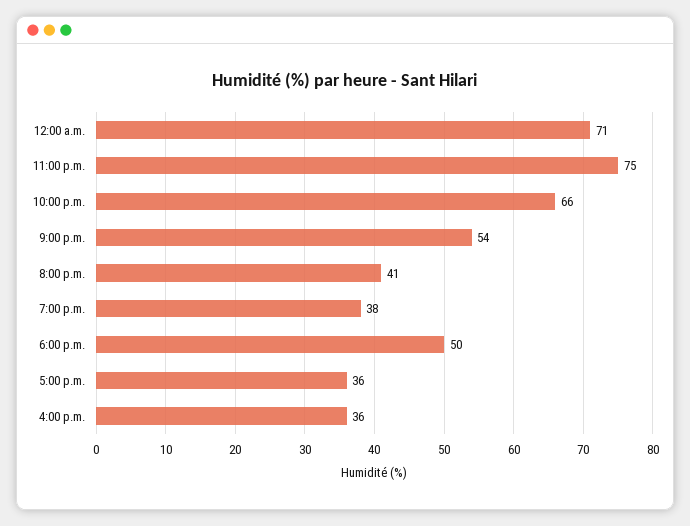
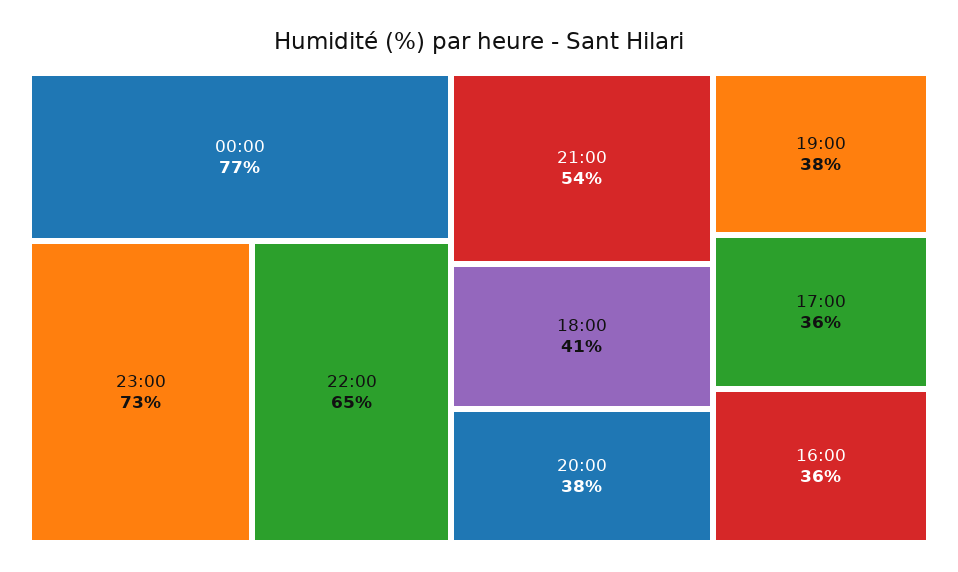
  {
-   "12:00 a.m.": 71,
+   "12:00 a.m.": 77,
-   "11:00 p.m.": 75,
+   "11:00 p.m.": 73,
-   "10:00 p.m.": 66,
+   "10:00 p.m.": 65,
    "9:00 p.m.": 54,
-   "8:00 p.m.": 41,
+   "8:00 p.m.": 38,
    "7:00 p.m.": 38,
-   "6:00 p.m.": 50,
+   "6:00 p.m.": 41,
    "5:00 p.m.": 36,
    "4:00 p.m.": 36
  }

